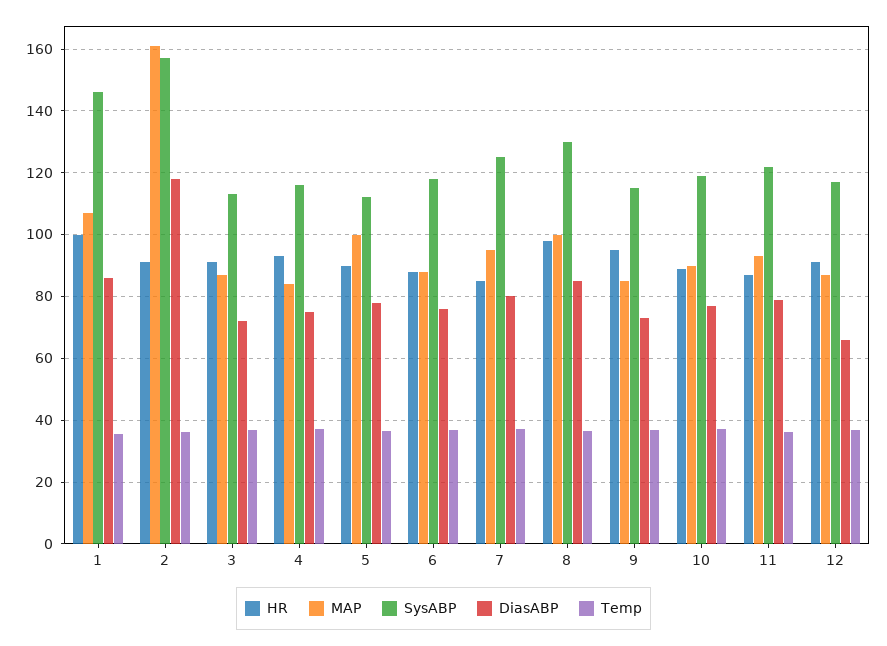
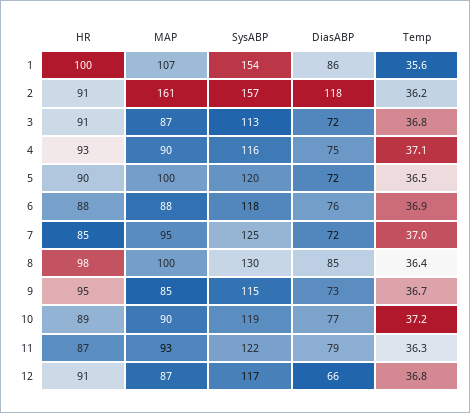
  {
    "HR": {
      "1": 100,
      "2": 91,
      "3": 91,
      "4": 93,
      "5": 90,
      "6": 88,
      "7": 85,
      "8": 98,
      "9": 95,
      "10": 89,
      "11": 87,
      "12": 91
    },
    "MAP": {
      "1": 107,
      "2": 161,
      "3": 87,
-     "4": 84,
+     "4": 90,
      "5": 100,
      "6": 88,
      "7": 95,
      "8": 100,
      "9": 85,
      "10": 90,
      "11": 93,
      "12": 87
    },
    "SysABP": {
-     "1": 146,
+     "1": 154,
      "2": 157,
      "3": 113,
      "4": 116,
-     "5": 112,
+     "5": 120,
      "6": 118,
      "7": 125,
      "8": 130,
      "9": 115,
      "10": 119,
      "11": 122,
      "12": 117
    },
    "DiasABP": {
      "1": 86,
      "2": 118,
      "3": 72,
      "4": 75,
-     "5": 78,
+     "5": 72,
      "6": 76,
-     "7": 80,
+     "7": 72,
      "8": 85,
      "9": 73,
      "10": 77,
      "11": 79,
      "12": 66
    },
    "Temp": {
      "1": 35.6,
      "2": 36.2,
      "3": 36.8,
      "4": 37.1,
      "5": 36.5,
      "6": 36.9,
      "7": 37,
      "8": 36.4,
      "9": 36.7,
      "10": 37.2,
      "11": 36.3,
      "12": 36.8
    }
  }

